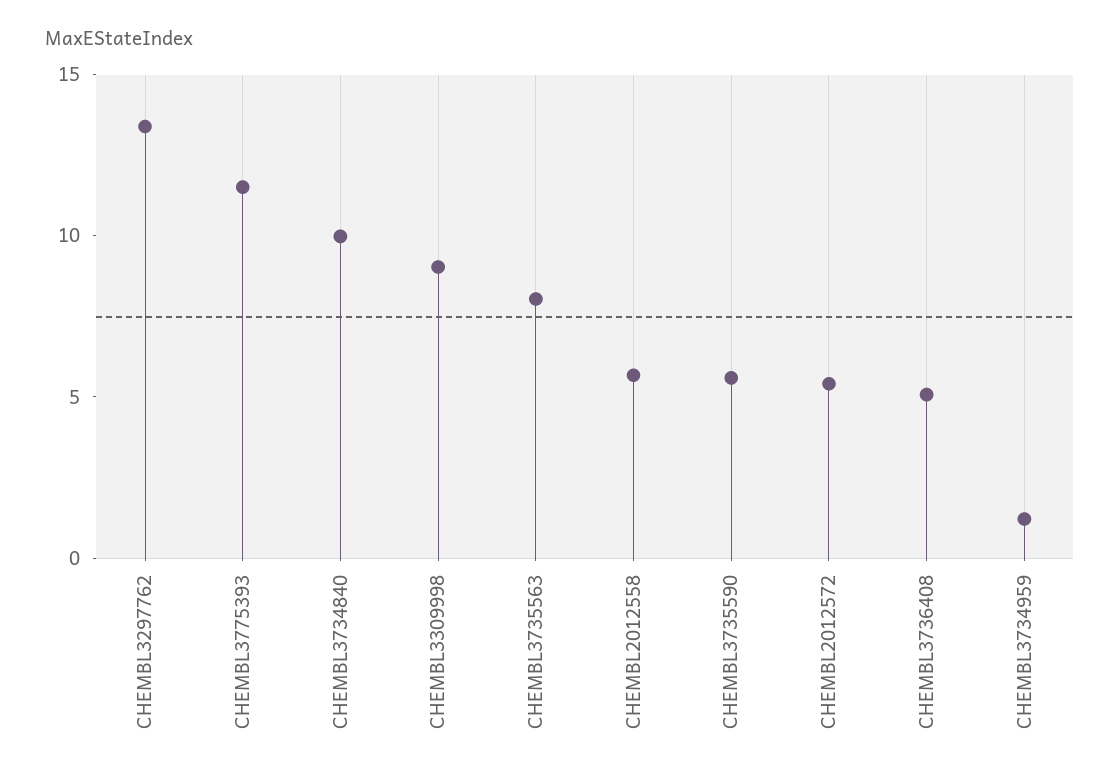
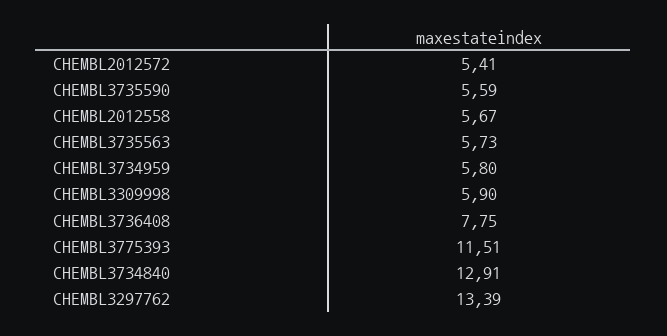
  {
    "CHEMBL3297762": 13.39,
    "CHEMBL3775393": 11.51,
-   "CHEMBL3734840": 10,
+   "CHEMBL3734840": 12.91,
-   "CHEMBL3309998": 9,
+   "CHEMBL3309998": 5.9,
-   "CHEMBL3735563": 8,
+   "CHEMBL3735563": 5.73,
    "CHEMBL2012558": 5.67,
    "CHEMBL3735590": 5.59,
    "CHEMBL2012572": 5.41,
-   "CHEMBL3736408": 5,
+   "CHEMBL3736408": 7.75,
-   "CHEMBL3734959": 1
+   "CHEMBL3734959": 5.8
  }

